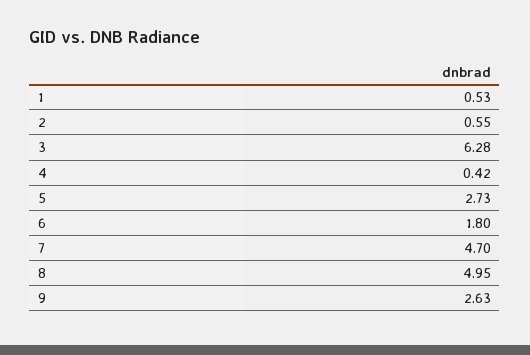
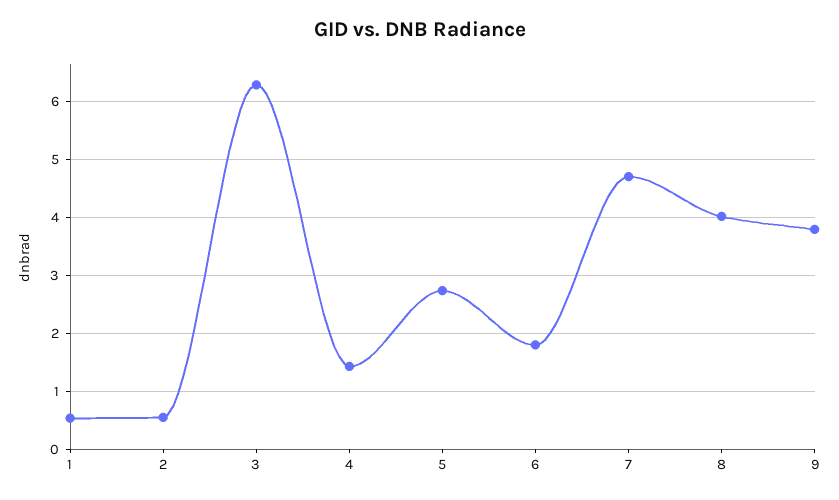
  {
    "1": 0.53,
    "2": 0.55,
    "3": 6.28,
-   "4": 0.42,
+   "4": 1.4,
    "5": 2.73,
    "6": 1.8,
    "7": 4.7,
-   "8": 4.95,
+   "8": 4,
-   "9": 2.63
+   "9": 3.8
  }

